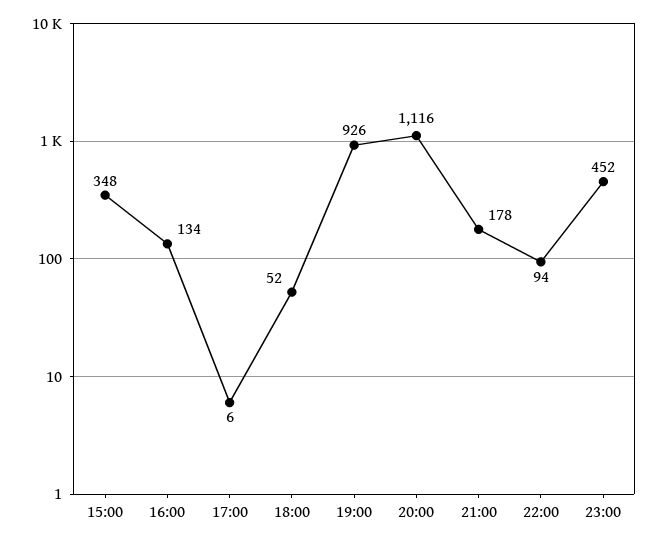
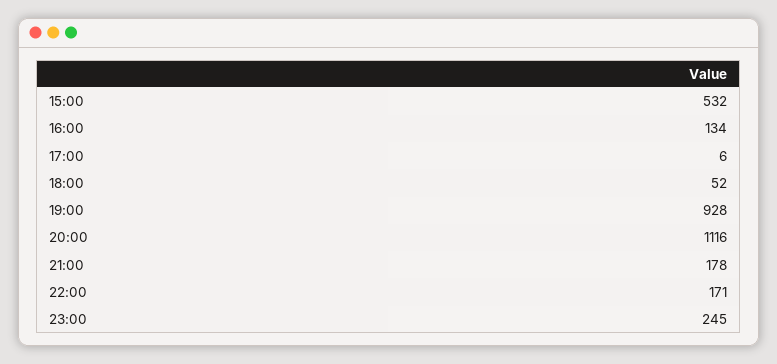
  {
-   "15:00": 348,
+   "15:00": 532,
    "16:00": 134,
    "17:00": 6,
    "18:00": 52,
-   "19:00": 926,
+   "19:00": 928,
    "20:00": 1116,
    "21:00": 178,
-   "22:00": 94,
+   "22:00": 171,
-   "23:00": 452
+   "23:00": 245
  }

